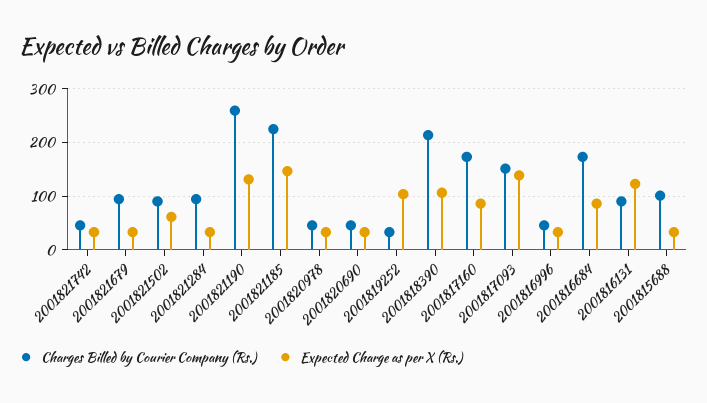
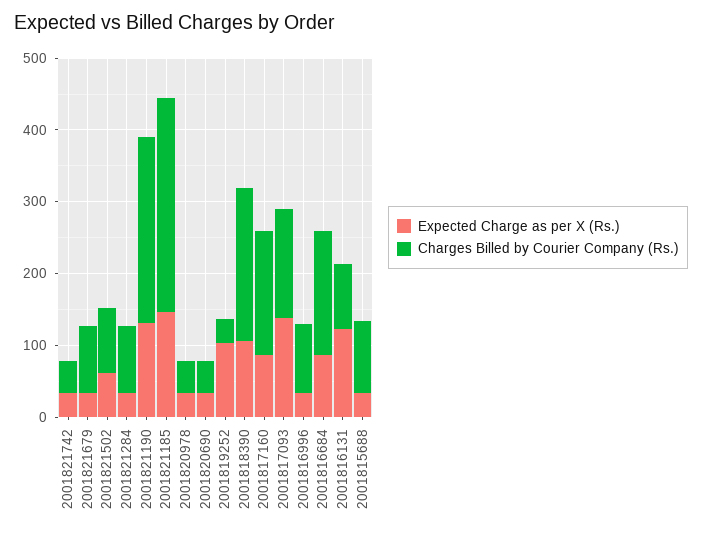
  {
    "Charges Billed by Courier Company (Rs.)": {
      "2001821742": 40,
      "2001821679": 100,
      "2001821502": 100,
      "2001821284": 100,
      "2001821190": 260,
-     "2001821185": 220,
+     "2001821185": 300,
      "2001820978": 40,
      "2001820690": 40,
      "2001819252": 40,
      "2001818390": 220,
      "2001817160": 180,
      "2001817093": 160,
-     "2001816996": 40,
+     "2001816996": 100,
      "2001816684": 180,
      "2001816131": 100,
      "2001815688": 100
    },
    "Expected Charge as per X (Rs.)": {
      "2001821742": 40,
      "2001821679": 40,
      "2001821502": 60,
      "2001821284": 40,
      "2001821190": 140,
      "2001821185": 140,
      "2001820978": 40,
      "2001820690": 40,
      "2001819252": 100,
      "2001818390": 100,
      "2001817160": 80,
      "2001817093": 140,
      "2001816996": 40,
      "2001816684": 80,
      "2001816131": 120,
      "2001815688": 40
    }
  }

